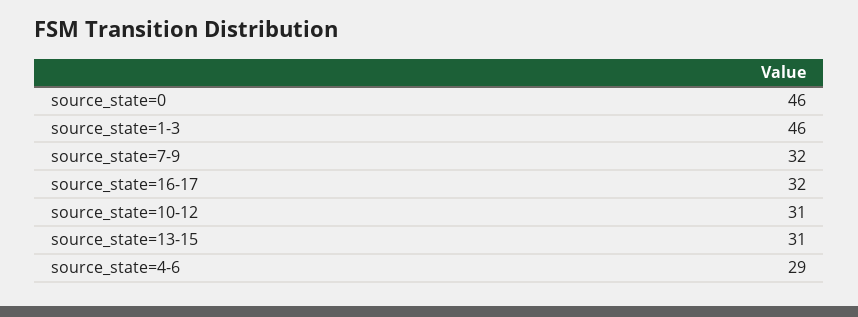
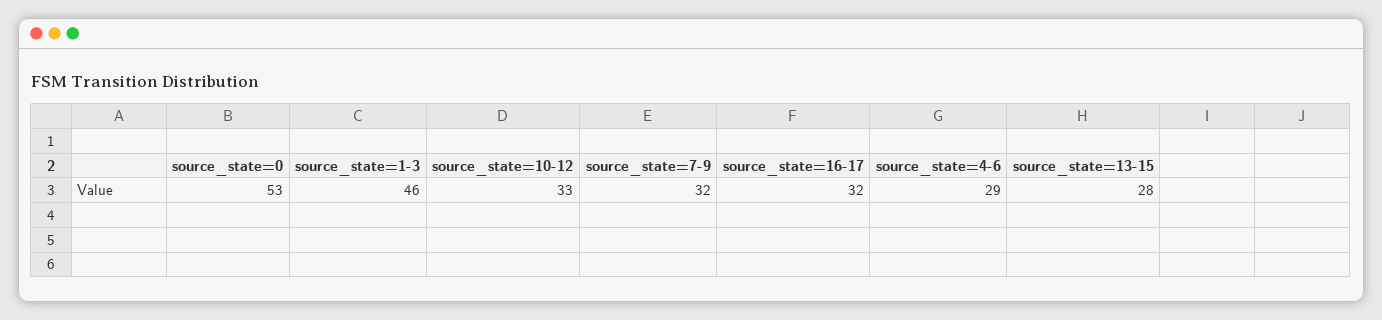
  {
-   "source_state=0": 46,
+   "source_state=0": 53,
    "source_state=1-3": 46,
    "source_state=7-9": 32,
    "source_state=16-17": 32,
-   "source_state=10-12": 31,
+   "source_state=10-12": 33,
-   "source_state=13-15": 31,
+   "source_state=13-15": 28,
    "source_state=4-6": 29
  }

